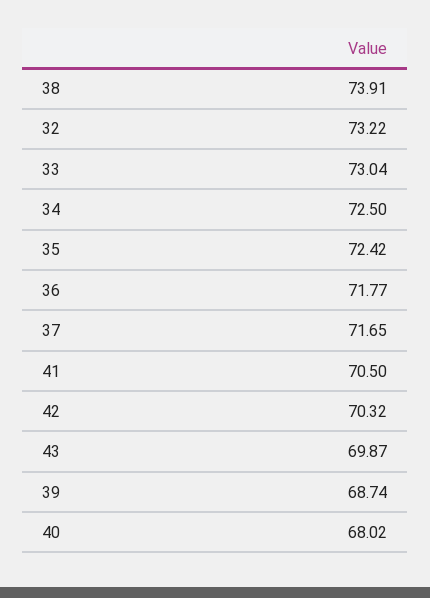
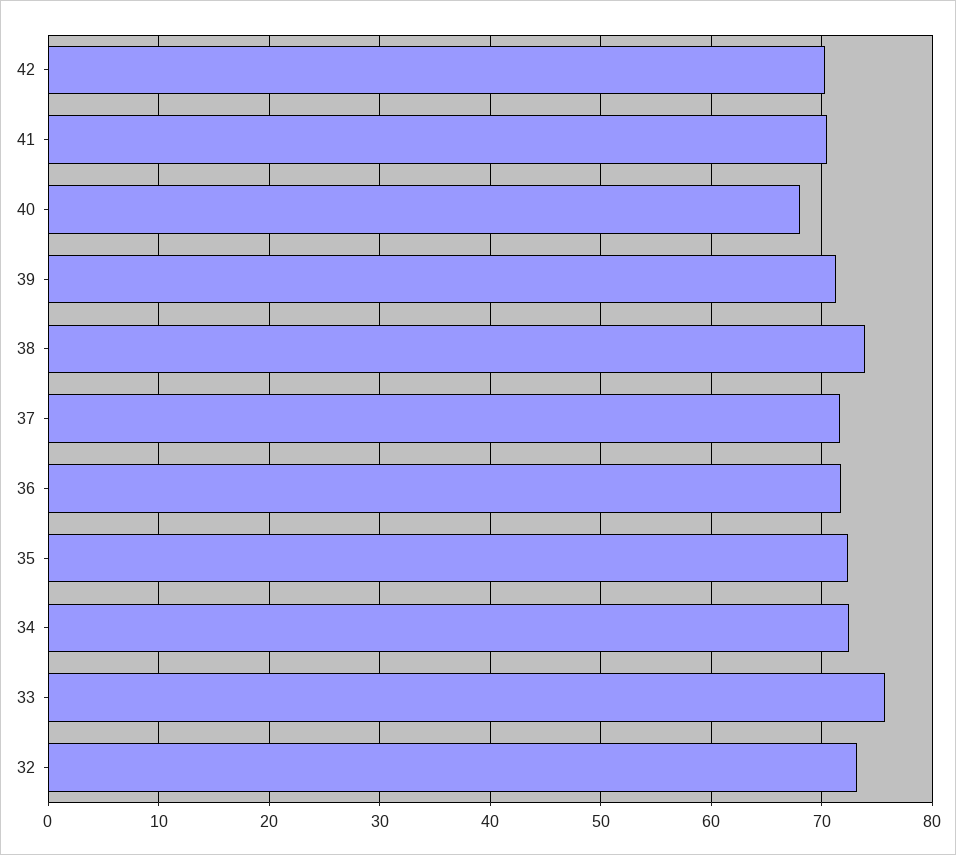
  {
    "38": 73.91,
    "32": 73.22,
-   "33": 73.04,
+   "33": 76,
    "34": 72.5,
    "35": 72.42,
    "36": 71.77,
    "37": 71.65,
    "41": 70.5,
    "42": 70.32,
-   "43": 69.87,
-   "39": 68.74,
+   "39": 71,
    "40": 68.02
  }

